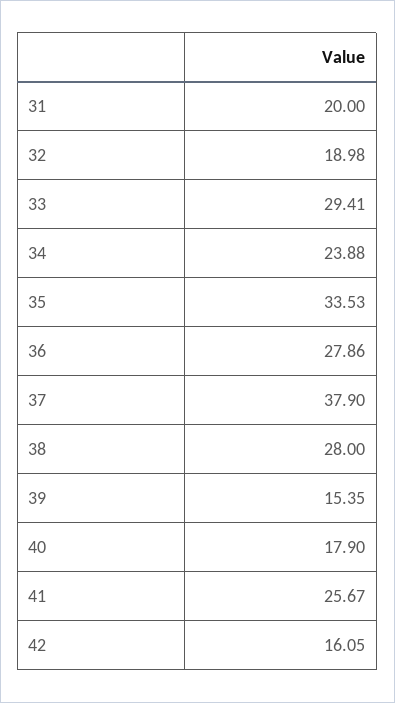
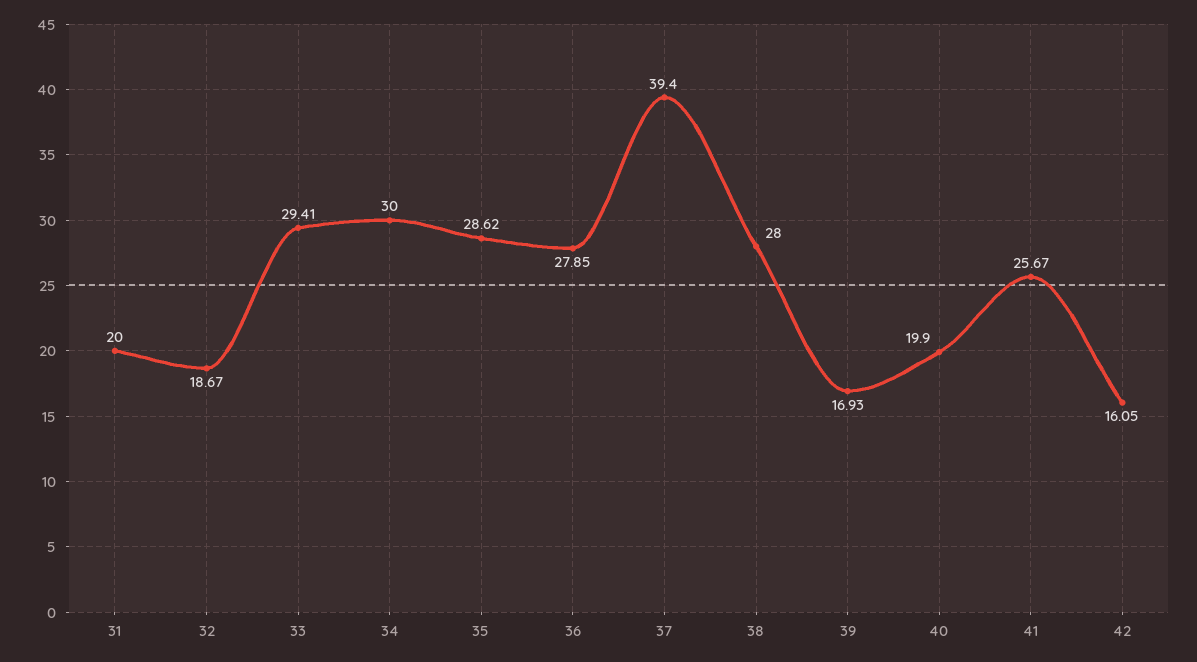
  {
    "31": 20,
-   "32": 18.98,
+   "32": 18.67,
    "33": 29.41,
-   "34": 23.88,
+   "34": 30,
-   "35": 33.53,
+   "35": 28.62,
-   "36": 27.86,
+   "36": 27.85,
-   "37": 37.9,
+   "37": 39.4,
    "38": 28,
-   "39": 15.35,
+   "39": 16.93,
-   "40": 17.9,
+   "40": 19.9,
    "41": 25.67,
    "42": 16.05
  }

